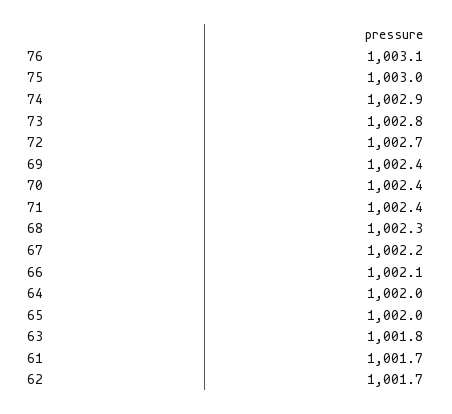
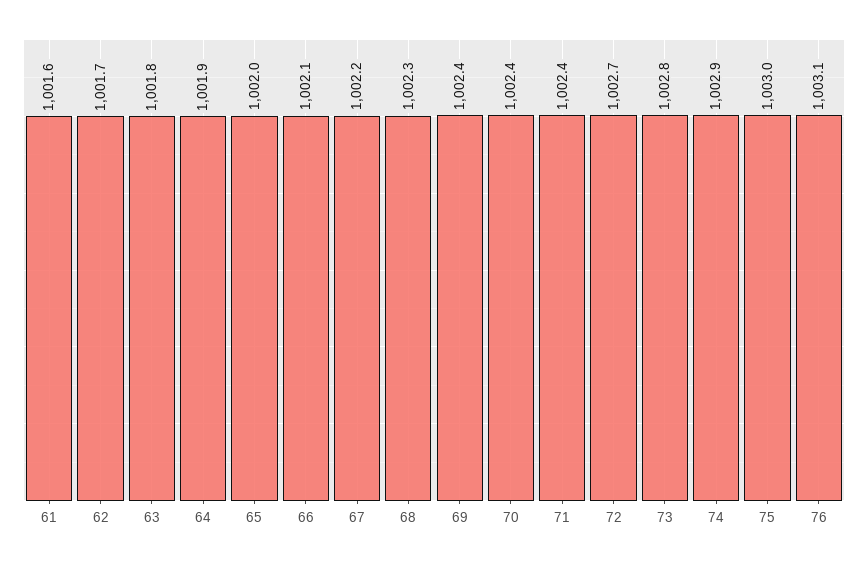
  {
    "76": 1003.1,
    "75": 1003,
    "74": 1002.9,
    "73": 1002.8,
    "72": 1002.7,
    "69": 1002.4,
    "70": 1002.4,
    "71": 1002.4,
    "68": 1002.3,
    "67": 1002.2,
    "66": 1002.1,
-   "64": 1002,
+   "64": 1001.9,
    "65": 1002,
    "63": 1001.8,
-   "61": 1001.7,
+   "61": 1001.6,
    "62": 1001.7
  }

